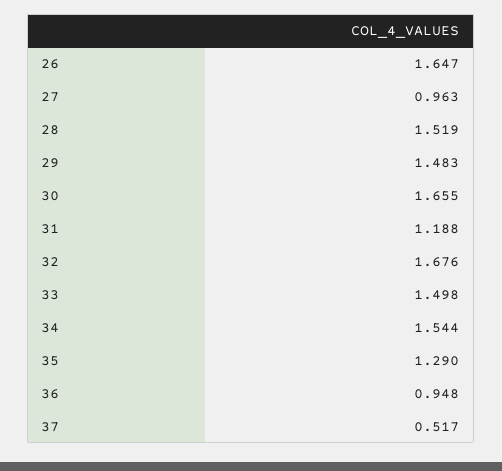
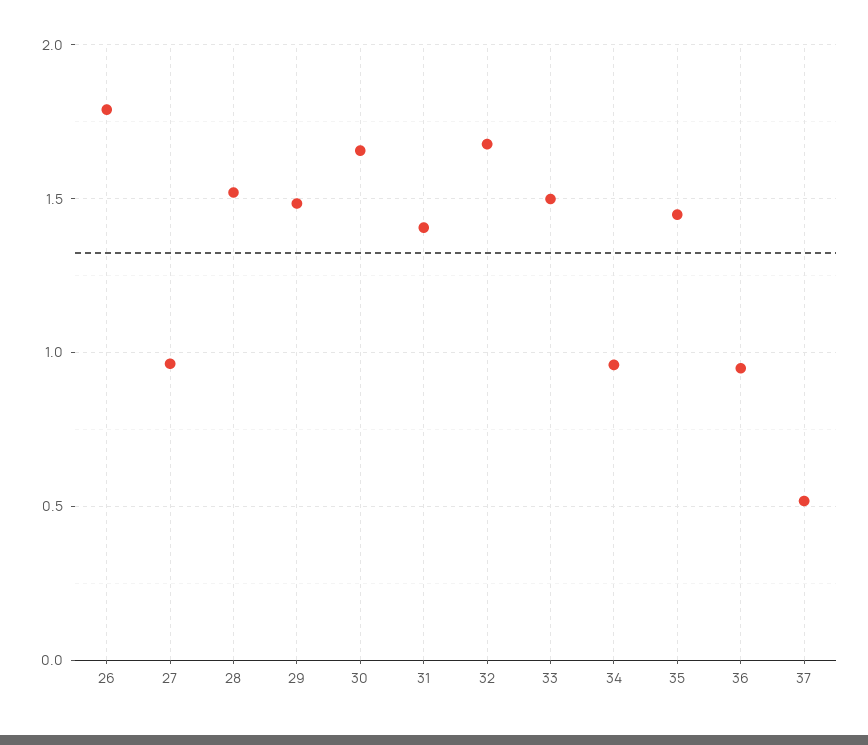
  {
-   "26": 1.647,
+   "26": 1.8,
    "27": 0.963,
    "28": 1.519,
    "29": 1.483,
    "30": 1.655,
-   "31": 1.188,
+   "31": 1.4,
    "32": 1.676,
    "33": 1.498,
-   "34": 1.544,
+   "34": 0.95,
-   "35": 1.29,
+   "35": 1.45,
    "36": 0.948,
    "37": 0.517
  }

